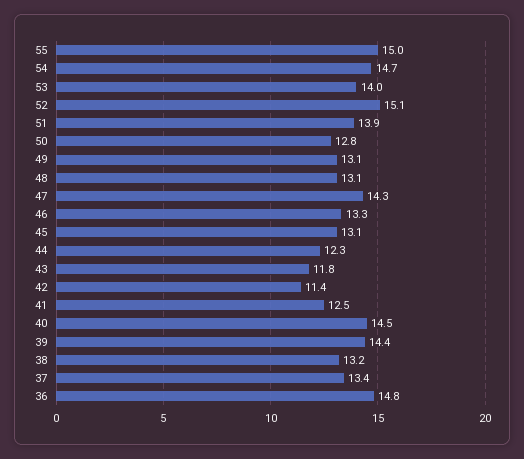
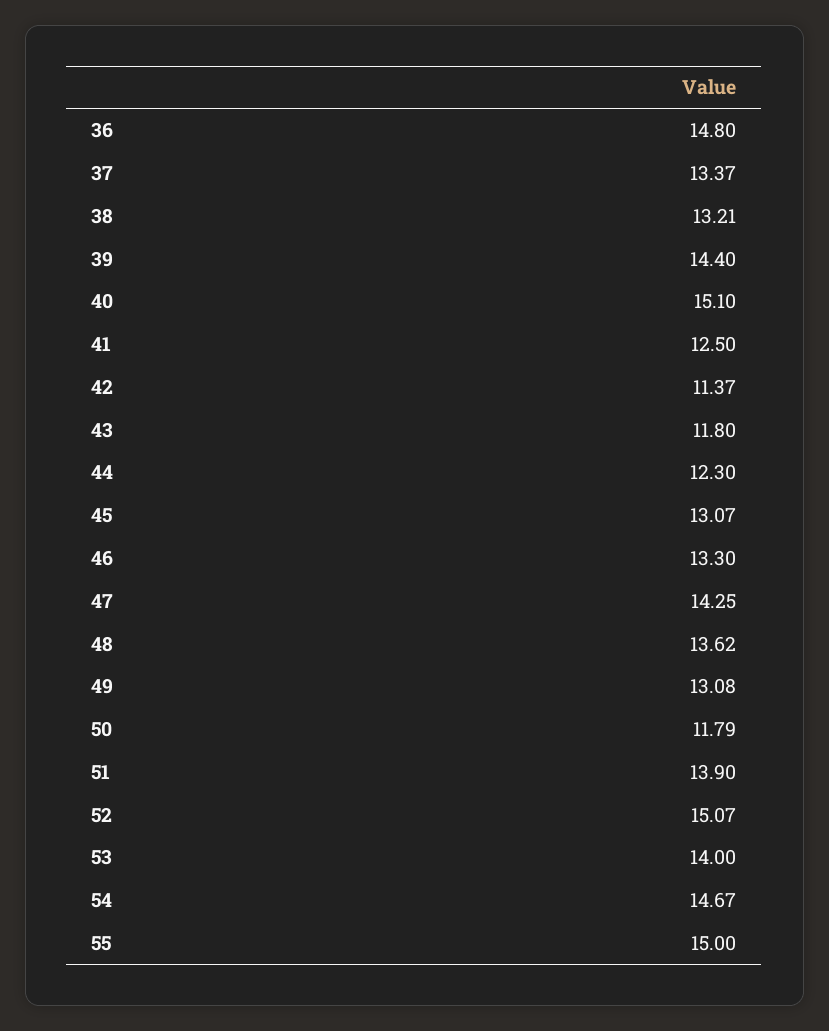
  {
    "55": 15,
    "54": 14.67,
    "53": 14,
    "52": 15.07,
    "51": 13.9,
-   "50": 12.8,
+   "50": 11.79,
    "49": 13.08,
-   "48": 13.1,
+   "48": 13.62,
    "47": 14.25,
    "46": 13.3,
    "45": 13.07,
    "44": 12.3,
    "43": 11.8,
    "42": 11.37,
    "41": 12.5,
-   "40": 14.5,
+   "40": 15.1,
    "39": 14.4,
    "38": 13.21,
    "37": 13.37,
    "36": 14.8
  }

